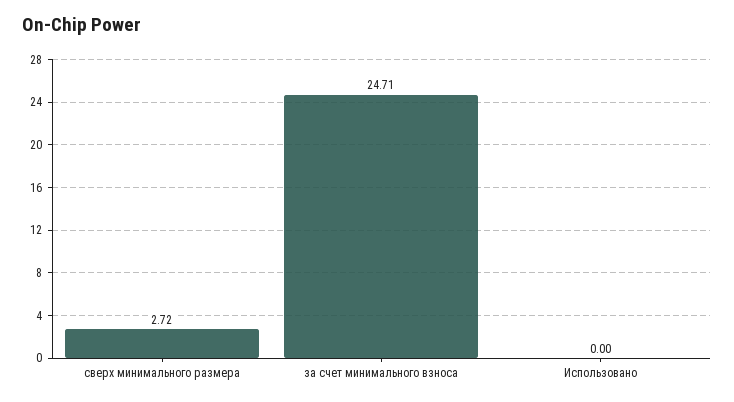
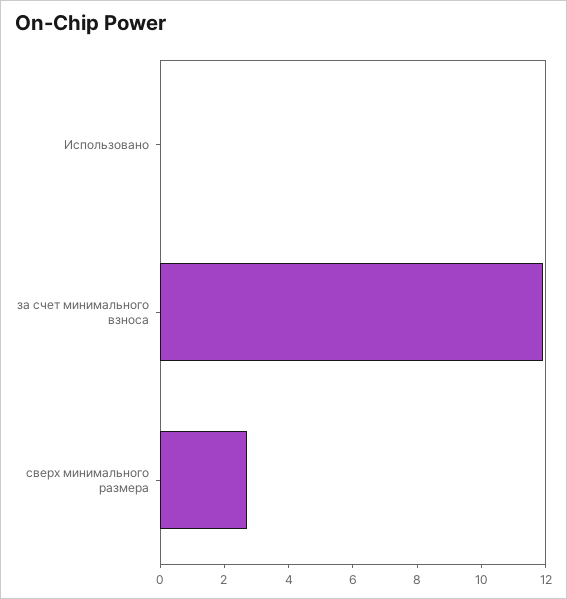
  {
    "сверх минимального размера": 2.72,
-   "за счет минимального взноса": 24.71,
+   "за счет минимального взноса": 12,
    "Использовано": 0
  }

